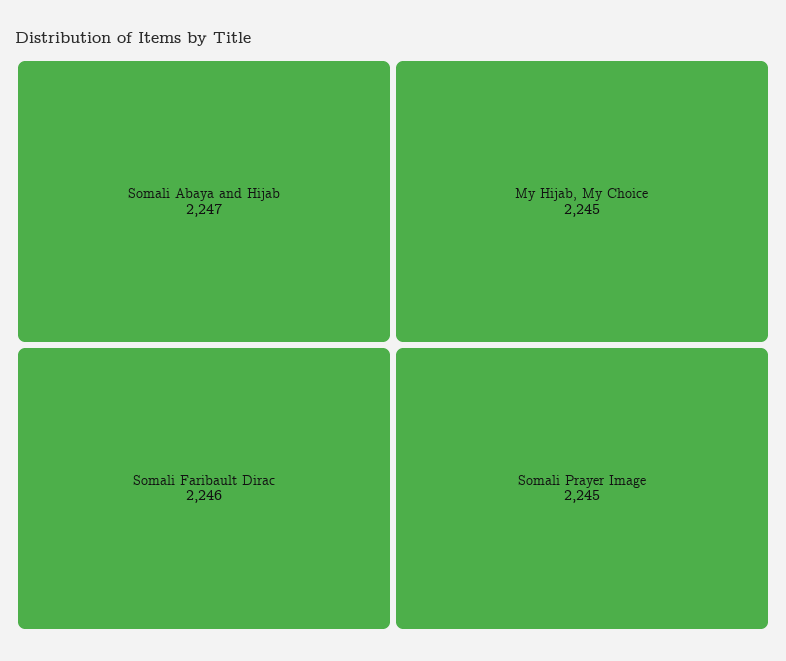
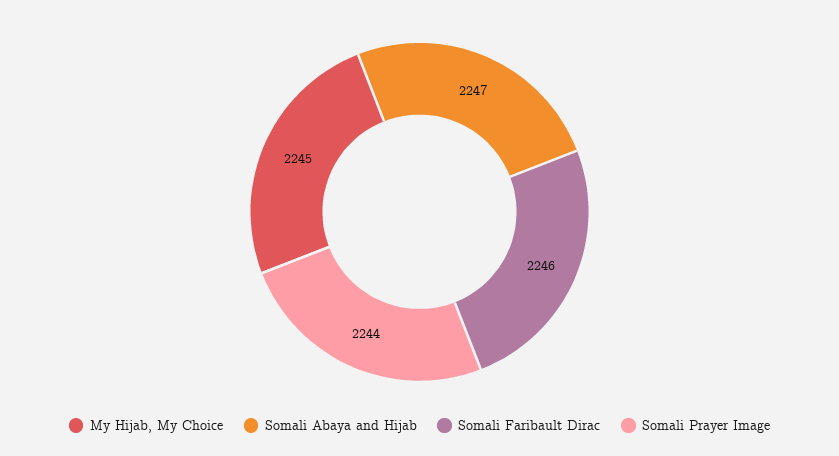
  {
    "Somali Abaya and Hijab": 2247,
    "Somali Faribault Dirac": 2246,
    "My Hijab, My Choice": 2245,
-   "Somali Prayer Image": 2245
+   "Somali Prayer Image": 2244
  }

